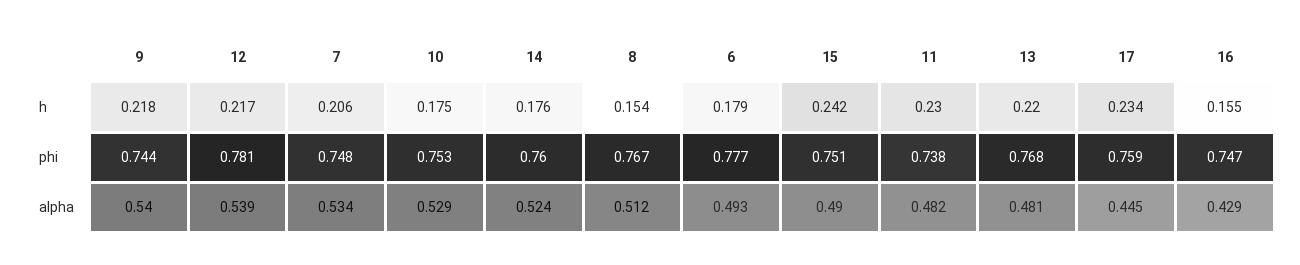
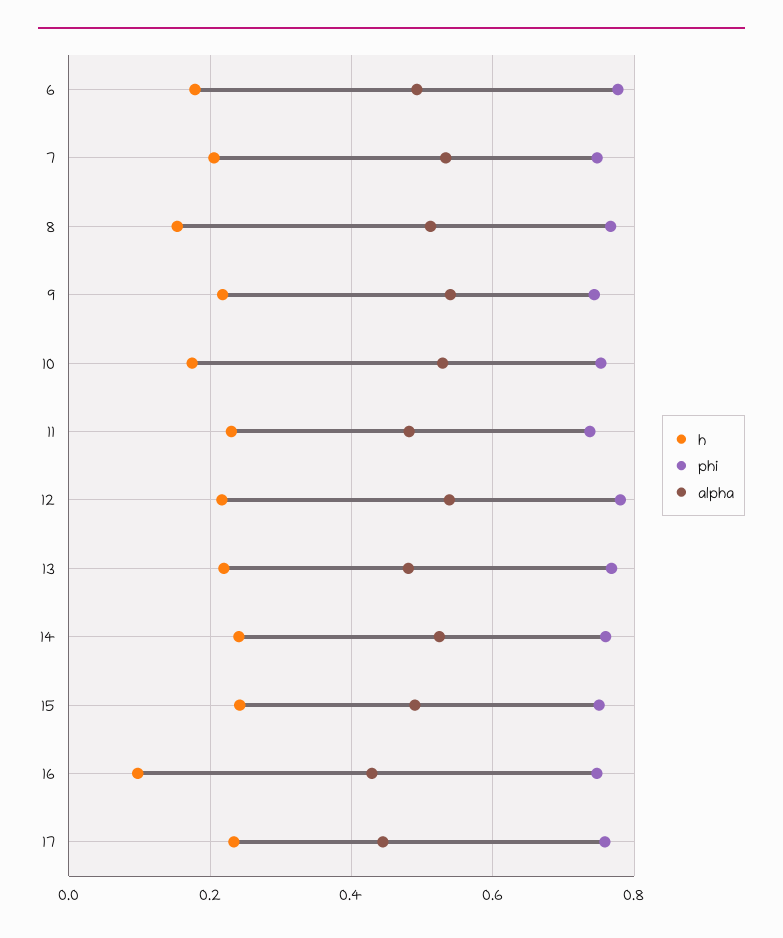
  {
    "h": {
      "9": 0.218,
      "12": 0.217,
      "7": 0.206,
      "10": 0.175,
-     "14": 0.176,
+     "14": 0.24,
      "8": 0.154,
      "6": 0.179,
      "15": 0.242,
      "11": 0.23,
      "13": 0.22,
      "17": 0.234,
-     "16": 0.155
+     "16": 0.1
    },
    "phi": {
      "9": 0.744,
      "12": 0.781,
      "7": 0.748,
      "10": 0.753,
      "14": 0.76,
      "8": 0.767,
      "6": 0.777,
      "15": 0.751,
      "11": 0.738,
      "13": 0.768,
      "17": 0.759,
      "16": 0.747
    },
    "alpha": {
      "9": 0.54,
      "12": 0.539,
      "7": 0.534,
      "10": 0.529,
      "14": 0.524,
      "8": 0.512,
      "6": 0.493,
      "15": 0.49,
      "11": 0.482,
      "13": 0.481,
      "17": 0.445,
      "16": 0.429
    }
  }

